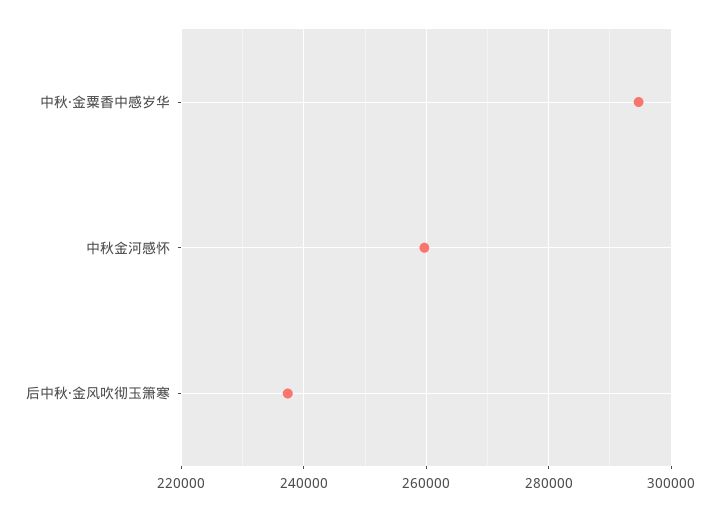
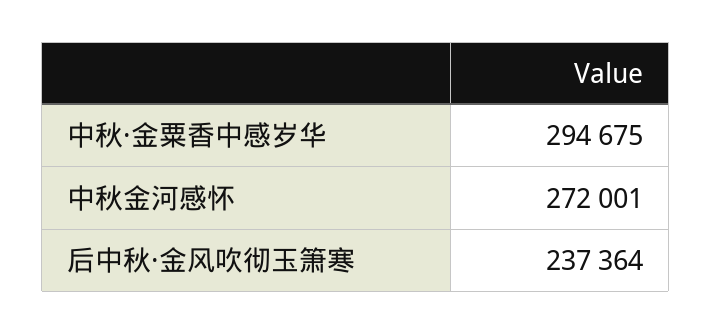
  {
    "中秋·金粟香中感岁华": 294675,
-   "中秋金河感怀": 260000,
+   "中秋金河感怀": 272001,
    "后中秋·金风吹彻玉箫寒": 237364
  }

